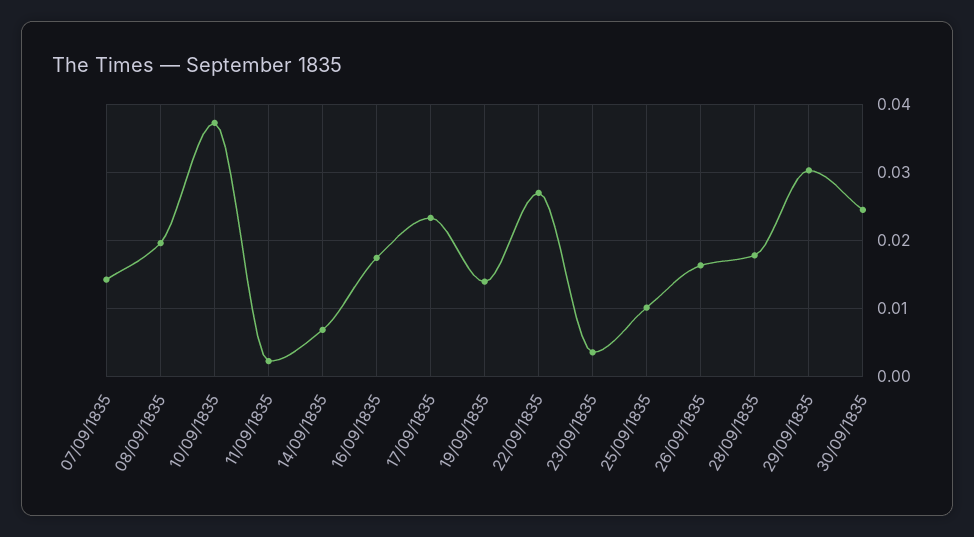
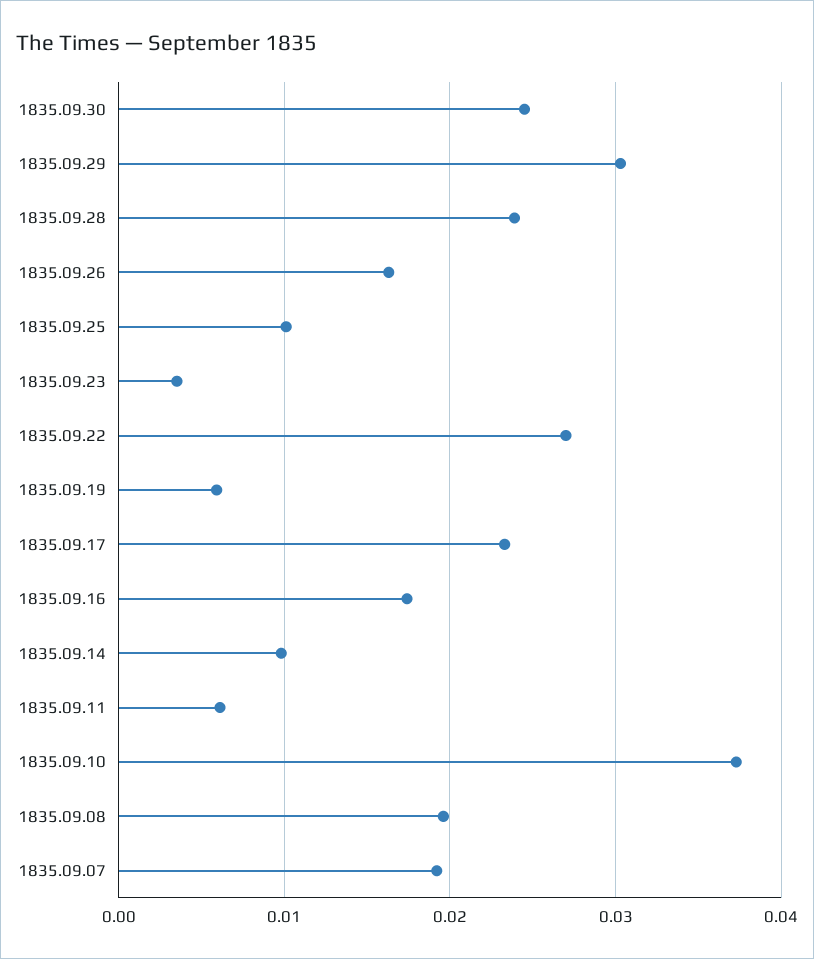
  {
-   "07/09/1835": 0.014,
+   "07/09/1835": 0.019,
    "08/09/1835": 0.02,
    "10/09/1835": 0.037,
-   "11/09/1835": 0.002,
+   "11/09/1835": 0.006,
-   "14/09/1835": 0.007,
+   "14/09/1835": 0.01,
    "16/09/1835": 0.017,
    "17/09/1835": 0.023,
-   "19/09/1835": 0.014,
+   "19/09/1835": 0.006,
    "22/09/1835": 0.027,
    "23/09/1835": 0.004,
    "25/09/1835": 0.01,
    "26/09/1835": 0.016,
-   "28/09/1835": 0.018,
+   "28/09/1835": 0.024,
    "29/09/1835": 0.03,
    "30/09/1835": 0.025
  }

